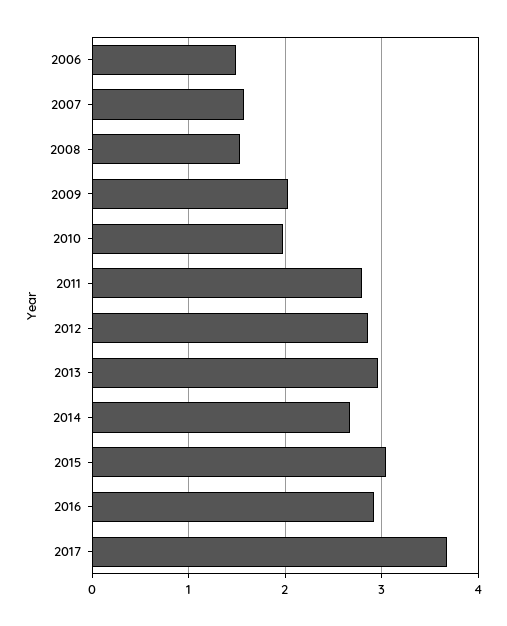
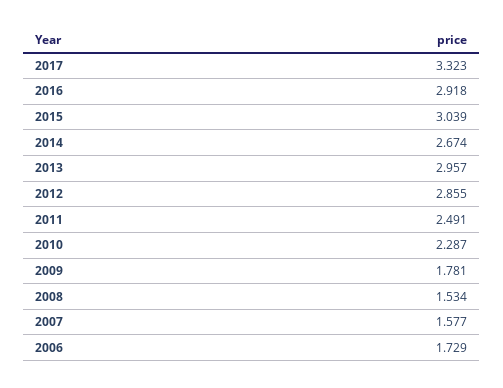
  {
-   "2006": 1.5,
+   "2006": 1.729,
    "2007": 1.577,
    "2008": 1.534,
-   "2009": 2,
+   "2009": 1.781,
-   "2010": 2,
+   "2010": 2.287,
-   "2011": 2.8,
+   "2011": 2.491,
    "2012": 2.855,
    "2013": 2.957,
    "2014": 2.674,
    "2015": 3.039,
    "2016": 2.918,
-   "2017": 3.7
+   "2017": 3.323
  }

